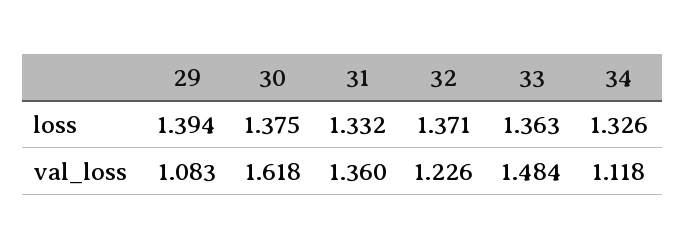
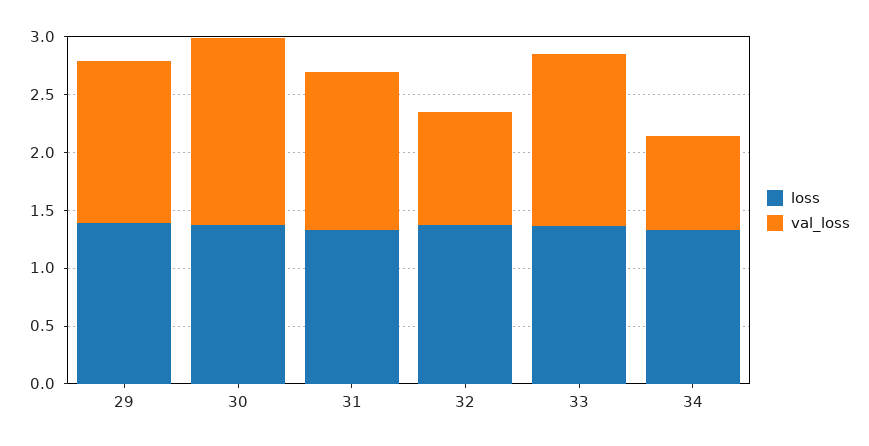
  {
    "loss": {
      "29": 1.394,
      "30": 1.375,
      "31": 1.332,
      "32": 1.371,
      "33": 1.363,
      "34": 1.326
    },
    "val_loss": {
-     "29": 1.083,
+     "29": 1.4,
      "30": 1.618,
      "31": 1.36,
-     "32": 1.226,
+     "32": 1,
      "33": 1.484,
-     "34": 1.118
+     "34": 0.8
    }
  }

